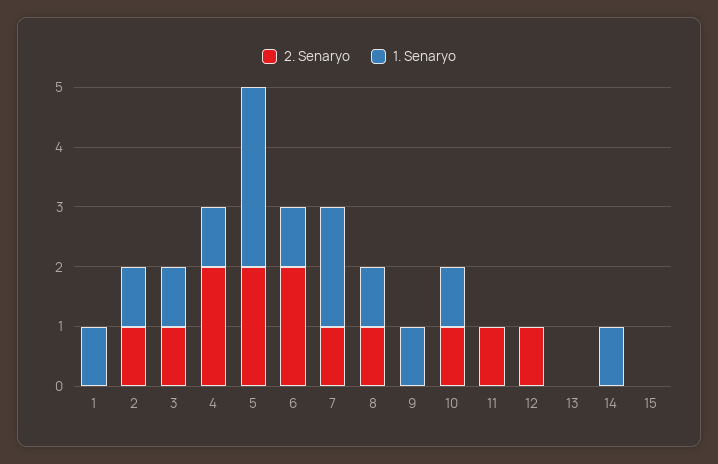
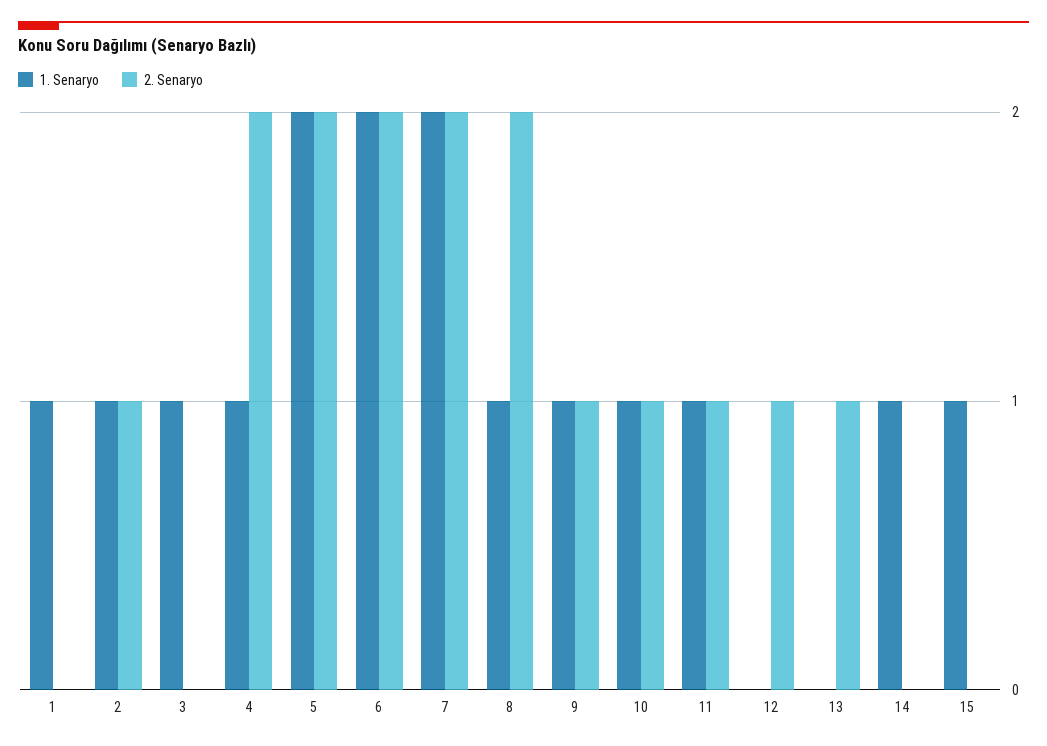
  {
    "2. Senaryo": {
      "1": 0,
      "2": 1,
-     "3": 1,
+     "3": 0,
      "4": 2,
      "5": 2,
      "6": 2,
-     "7": 1,
+     "7": 2,
-     "8": 1,
+     "8": 2,
-     "9": 0,
+     "9": 1,
      "10": 1,
      "11": 1,
      "12": 1,
-     "13": 0,
+     "13": 1,
      "14": 0,
      "15": 0
    },
    "1. Senaryo": {
      "1": 1,
      "2": 1,
      "3": 1,
      "4": 1,
-     "5": 3,
+     "5": 2,
-     "6": 1,
+     "6": 2,
      "7": 2,
      "8": 1,
      "9": 1,
      "10": 1,
-     "11": 0,
+     "11": 1,
      "12": 0,
      "13": 0,
      "14": 1,
-     "15": 0
+     "15": 1
    }
  }

